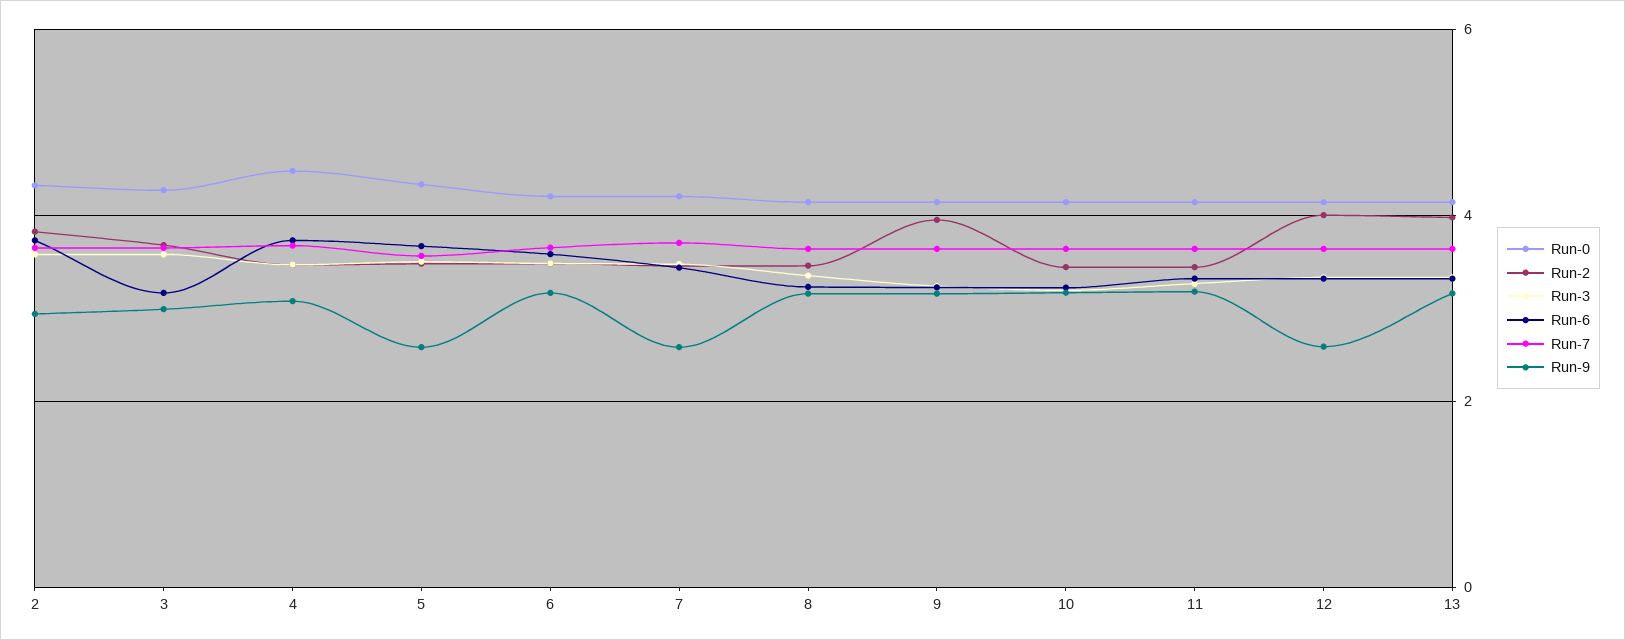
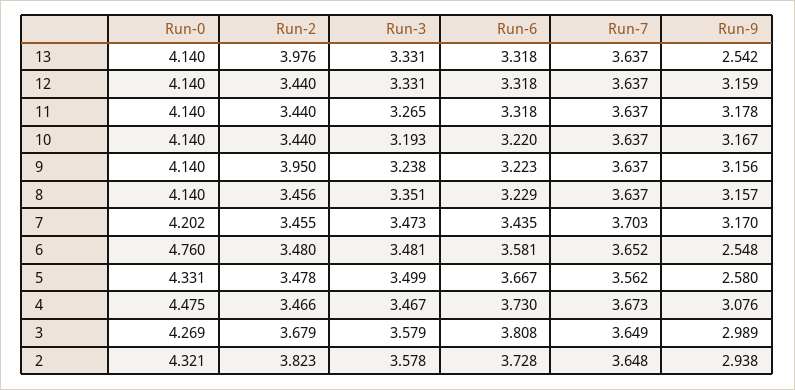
  {
    "Run-0": {
      "2": 4.321,
      "3": 4.269,
      "4": 4.475,
      "5": 4.331,
-     "6": 4.2,
+     "6": 4.76,
      "7": 4.202,
      "8": 4.14,
      "9": 4.14,
      "10": 4.14,
      "11": 4.14,
      "12": 4.14,
      "13": 4.14
    },
    "Run-2": {
      "2": 3.823,
      "3": 3.679,
      "4": 3.466,
      "5": 3.478,
      "6": 3.48,
      "7": 3.455,
      "8": 3.456,
      "9": 3.95,
      "10": 3.44,
      "11": 3.44,
-     "12": 4,
+     "12": 3.44,
      "13": 3.976
    },
    "Run-3": {
      "2": 3.578,
      "3": 3.579,
      "4": 3.467,
      "5": 3.499,
      "6": 3.481,
      "7": 3.473,
      "8": 3.351,
      "9": 3.238,
      "10": 3.193,
      "11": 3.265,
      "12": 3.331,
      "13": 3.331
    },
    "Run-6": {
      "2": 3.728,
-     "3": 3.2,
+     "3": 3.808,
      "4": 3.73,
      "5": 3.667,
      "6": 3.581,
      "7": 3.435,
      "8": 3.229,
      "9": 3.223,
      "10": 3.22,
      "11": 3.318,
      "12": 3.318,
      "13": 3.318
    },
    "Run-7": {
      "2": 3.648,
      "3": 3.649,
      "4": 3.673,
      "5": 3.562,
      "6": 3.652,
      "7": 3.703,
      "8": 3.637,
      "9": 3.637,
      "10": 3.637,
      "11": 3.637,
      "12": 3.637,
      "13": 3.637
    },
    "Run-9": {
      "2": 2.938,
      "3": 2.989,
      "4": 3.076,
      "5": 2.58,
-     "6": 3.2,
+     "6": 2.548,
-     "7": 2.6,
+     "7": 3.17,
      "8": 3.157,
      "9": 3.156,
      "10": 3.167,
      "11": 3.178,
-     "12": 2.6,
+     "12": 3.159,
-     "13": 3.2
+     "13": 2.542
    }
  }

